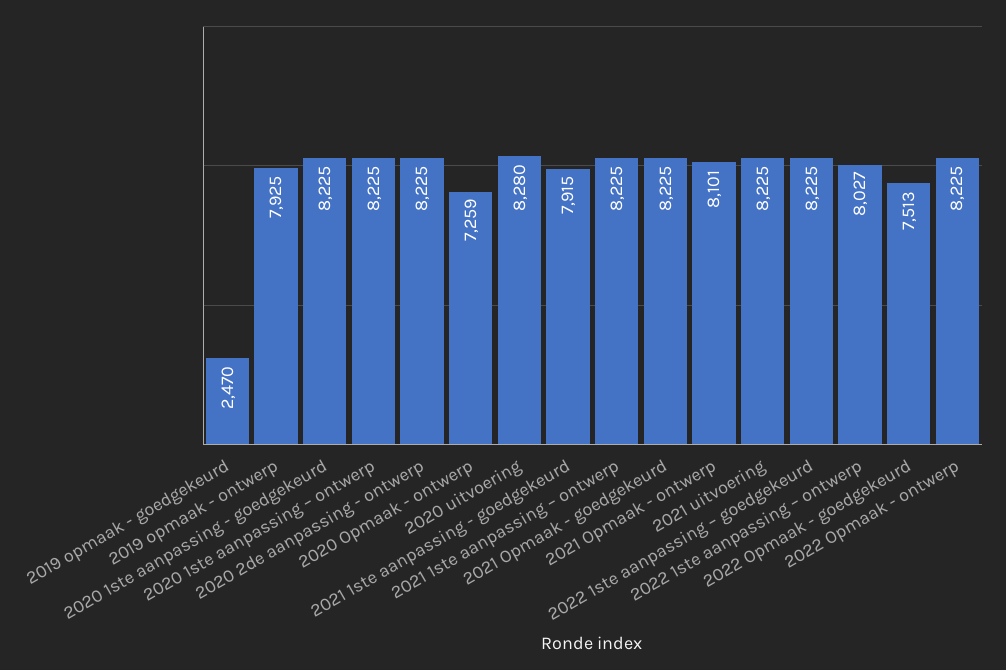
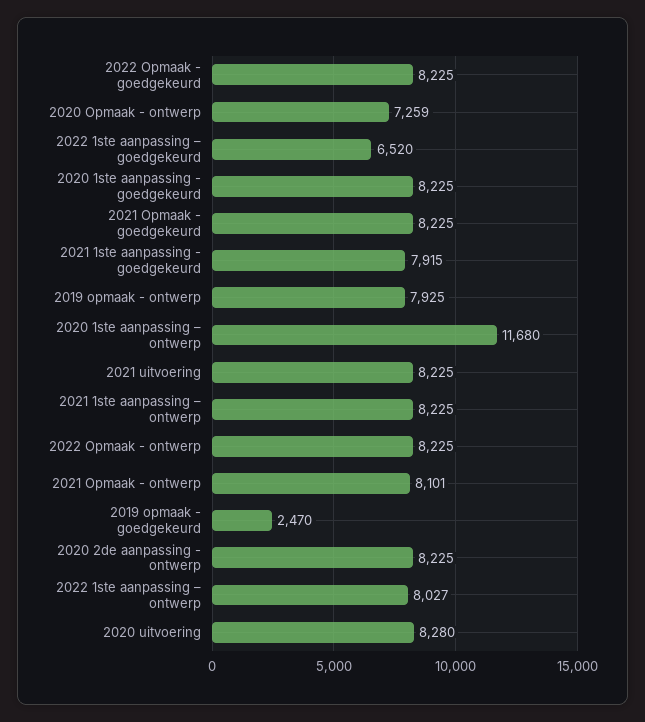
  {
    "2019 opmaak - goedgekeurd": 2470,
    "2019 opmaak - ontwerp": 7925,
    "2020 1ste aanpassing - goedgekeurd": 8225,
-   "2020 1ste aanpassing – ontwerp": 8225,
+   "2020 1ste aanpassing – ontwerp": 11680,
    "2020 2de aanpassing - ontwerp": 8225,
    "2020 Opmaak - ontwerp": 7259,
    "2020 uitvoering": 8280,
    "2021 1ste aanpassing - goedgekeurd": 7915,
    "2021 1ste aanpassing – ontwerp": 8225,
    "2021 Opmaak - goedgekeurd": 8225,
    "2021 Opmaak - ontwerp": 8101,
    "2021 uitvoering": 8225,
-   "2022 1ste aanpassing – goedgekeurd": 8225,
+   "2022 1ste aanpassing – goedgekeurd": 6520,
    "2022 1ste aanpassing – ontwerp": 8027,
-   "2022 Opmaak - goedgekeurd": 7513,
+   "2022 Opmaak - goedgekeurd": 8225,
    "2022 Opmaak - ontwerp": 8225
  }

